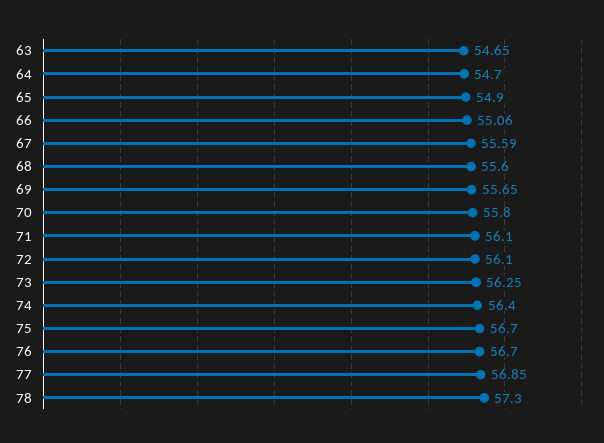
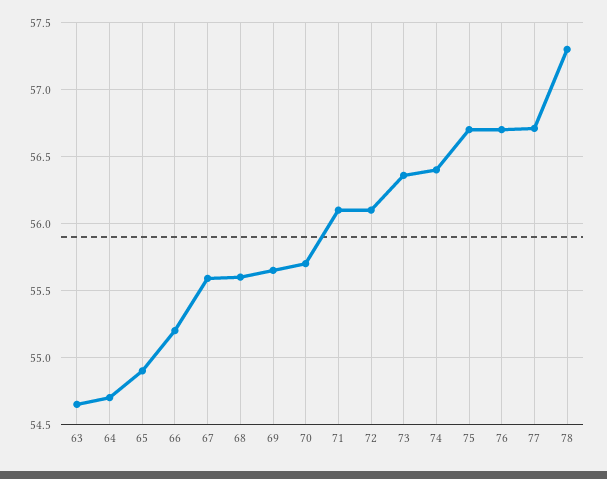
  {
    "63": 54.65,
    "64": 54.7,
    "65": 54.9,
-   "66": 55.06,
+   "66": 55.2,
    "67": 55.59,
    "68": 55.6,
    "69": 55.65,
-   "70": 55.8,
+   "70": 55.7,
    "71": 56.1,
    "72": 56.1,
-   "73": 56.25,
+   "73": 56.35,
    "74": 56.4,
    "75": 56.7,
    "76": 56.7,
-   "77": 56.85,
+   "77": 56.7,
    "78": 57.3
  }

